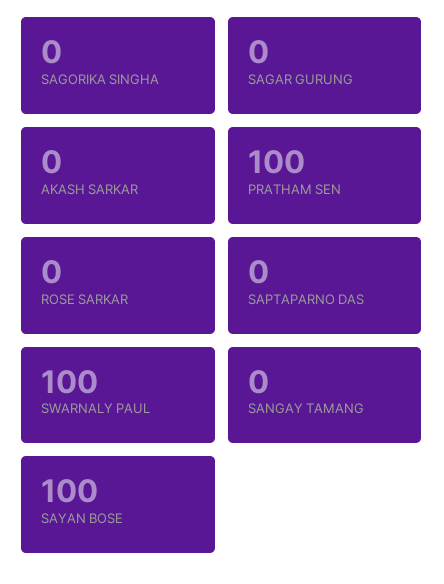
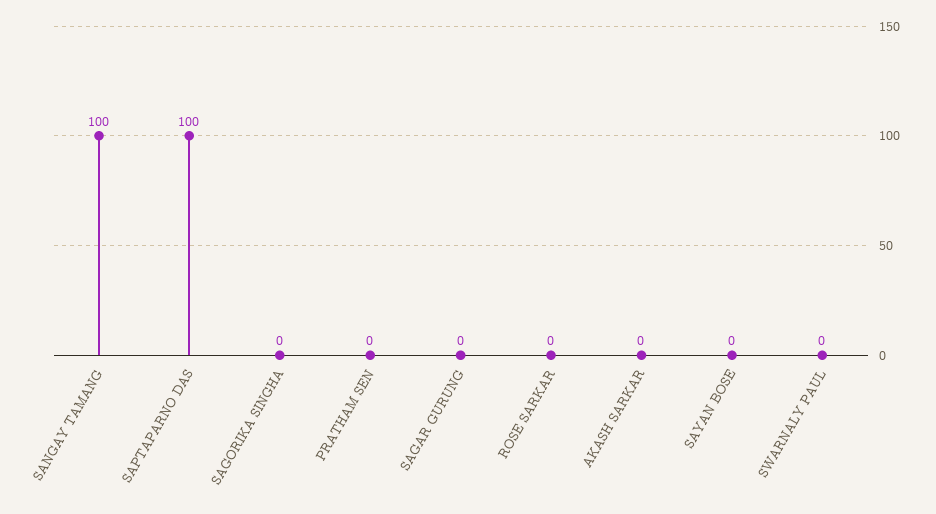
  {
    "SAGORIKA SINGHA": 0,
    "SAGAR GURUNG": 0,
    "AKASH SARKAR": 0,
-   "PRATHAM SEN": 100,
+   "PRATHAM SEN": 0,
    "ROSE SARKAR": 0,
-   "SAPTAPARNO DAS": 0,
+   "SAPTAPARNO DAS": 100,
-   "SWARNALY PAUL": 100,
+   "SWARNALY PAUL": 0,
-   "SANGAY TAMANG": 0,
+   "SANGAY TAMANG": 100,
-   "SAYAN BOSE": 100
+   "SAYAN BOSE": 0
  }

